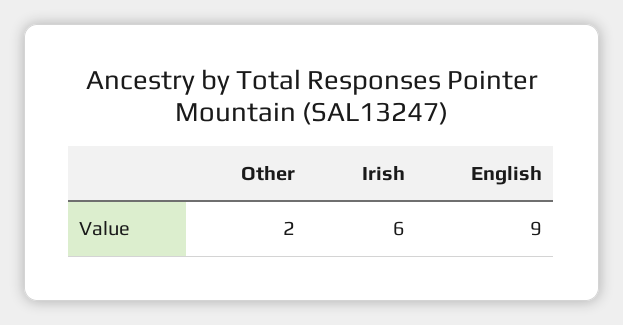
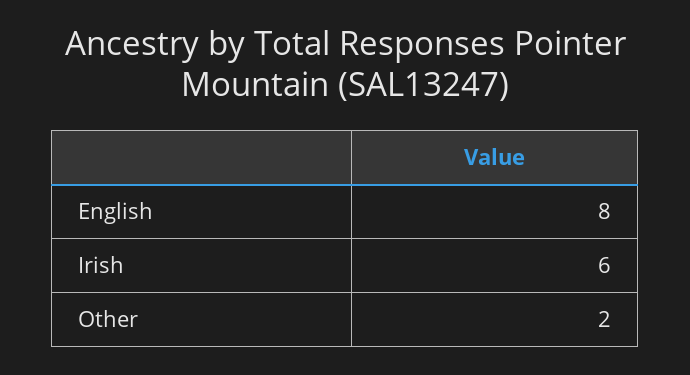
  {
    "Other": 2,
    "Irish": 6,
-   "English": 9
+   "English": 8
  }

